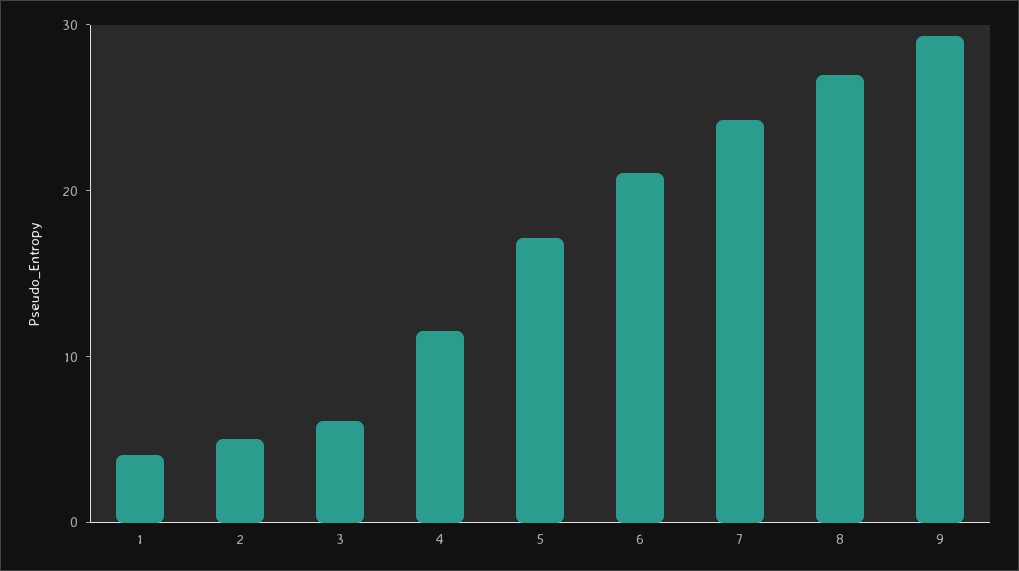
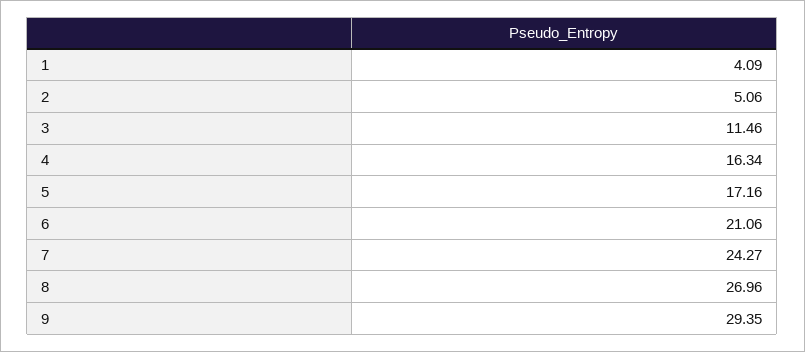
  {
    "1": 4.09,
    "2": 5.06,
-   "3": 6,
+   "3": 11.46,
-   "4": 12,
+   "4": 16.34,
    "5": 17.16,
    "6": 21.06,
    "7": 24.27,
    "8": 26.96,
    "9": 29.35
  }

